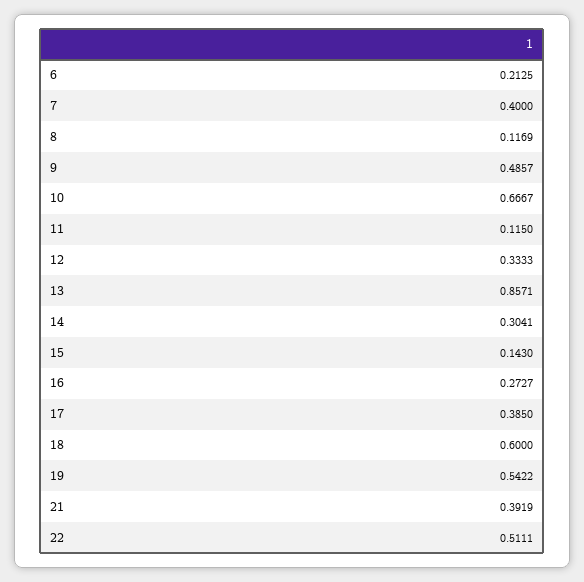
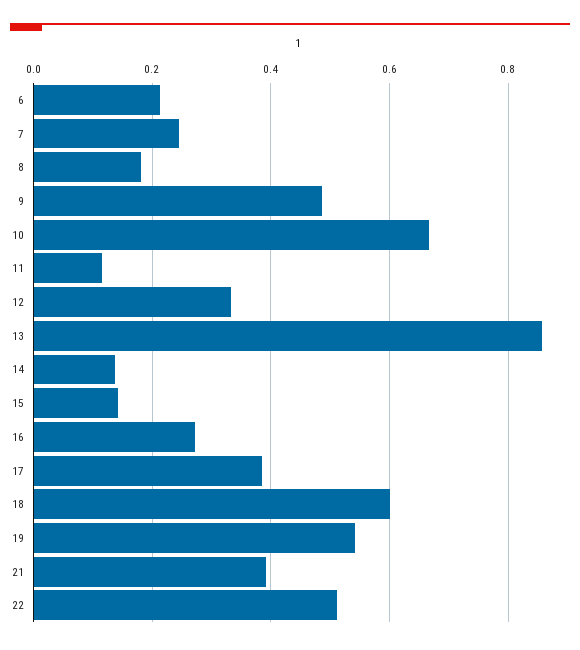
  {
    "6": 0.2125,
-   "7": 0.4,
+   "7": 0.24,
-   "8": 0.1169,
+   "8": 0.18,
    "9": 0.4857,
    "10": 0.6667,
    "11": 0.115,
    "12": 0.3333,
    "13": 0.8571,
-   "14": 0.3041,
+   "14": 0.14,
    "15": 0.143,
    "16": 0.2727,
    "17": 0.385,
    "18": 0.6,
    "19": 0.5422,
    "21": 0.3919,
    "22": 0.5111
  }

